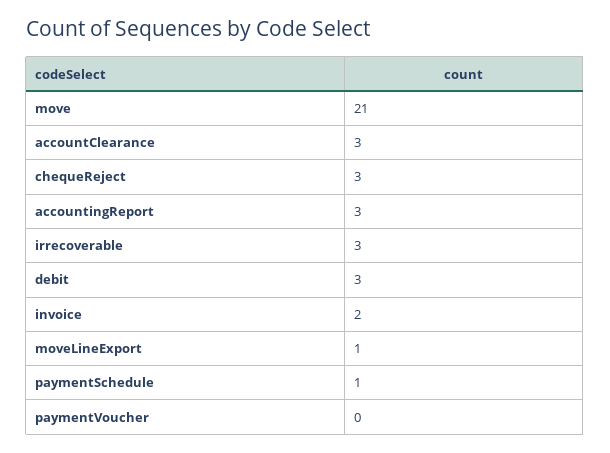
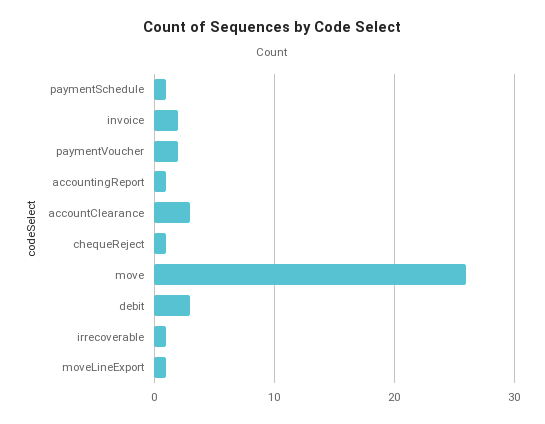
  {
-   "move": 21,
+   "move": 26,
    "accountClearance": 3,
-   "chequeReject": 3,
+   "chequeReject": 1,
-   "accountingReport": 3,
+   "accountingReport": 1,
-   "irrecoverable": 3,
+   "irrecoverable": 1,
    "debit": 3,
    "invoice": 2,
    "moveLineExport": 1,
    "paymentSchedule": 1,
-   "paymentVoucher": 0
+   "paymentVoucher": 2
  }

